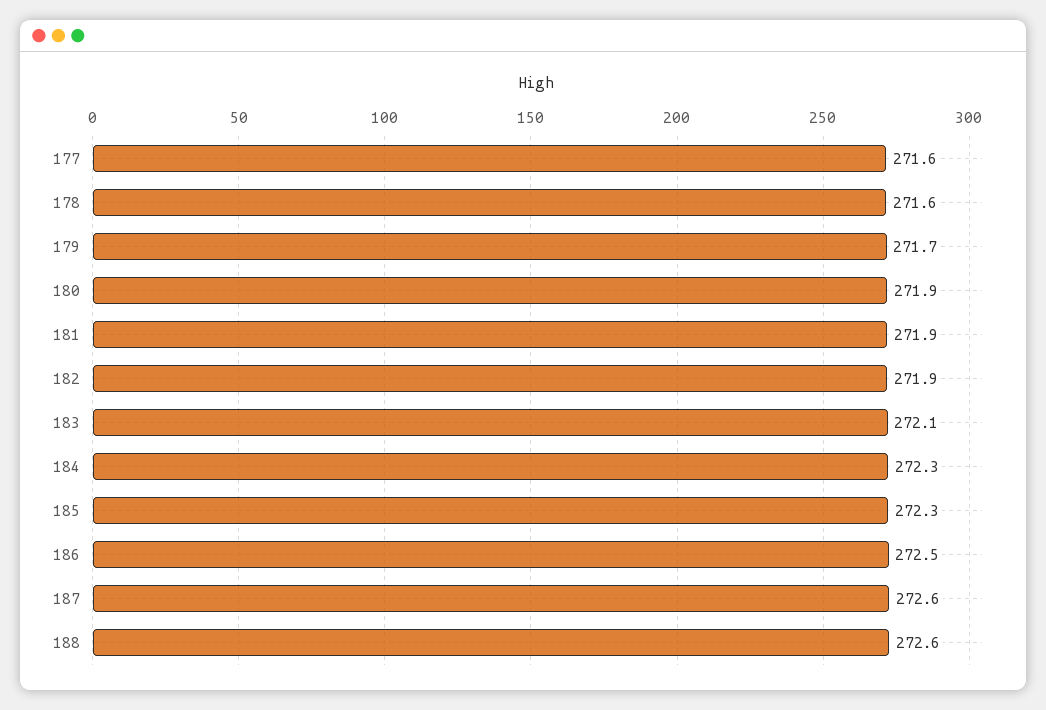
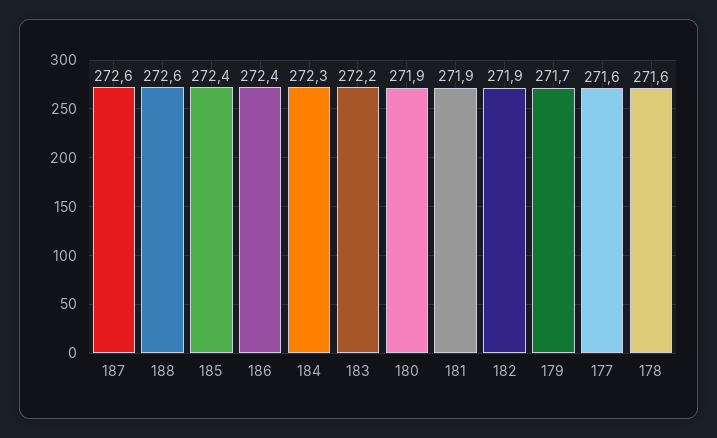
  {
    "177": 271.6,
    "178": 271.6,
    "179": 271.7,
    "180": 271.9,
    "181": 271.9,
    "182": 271.9,
-   "183": 272.1,
+   "183": 272.2,
    "184": 272.3,
-   "185": 272.3,
+   "185": 272.4,
-   "186": 272.5,
+   "186": 272.4,
    "187": 272.6,
    "188": 272.6
  }

